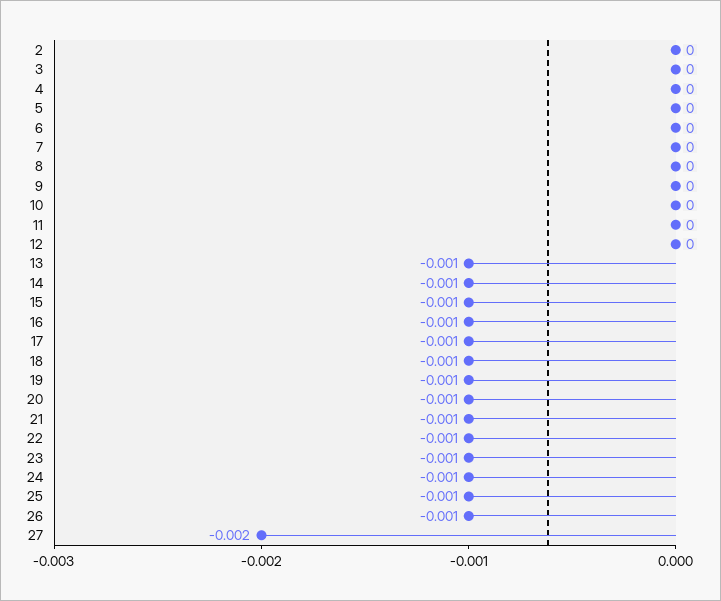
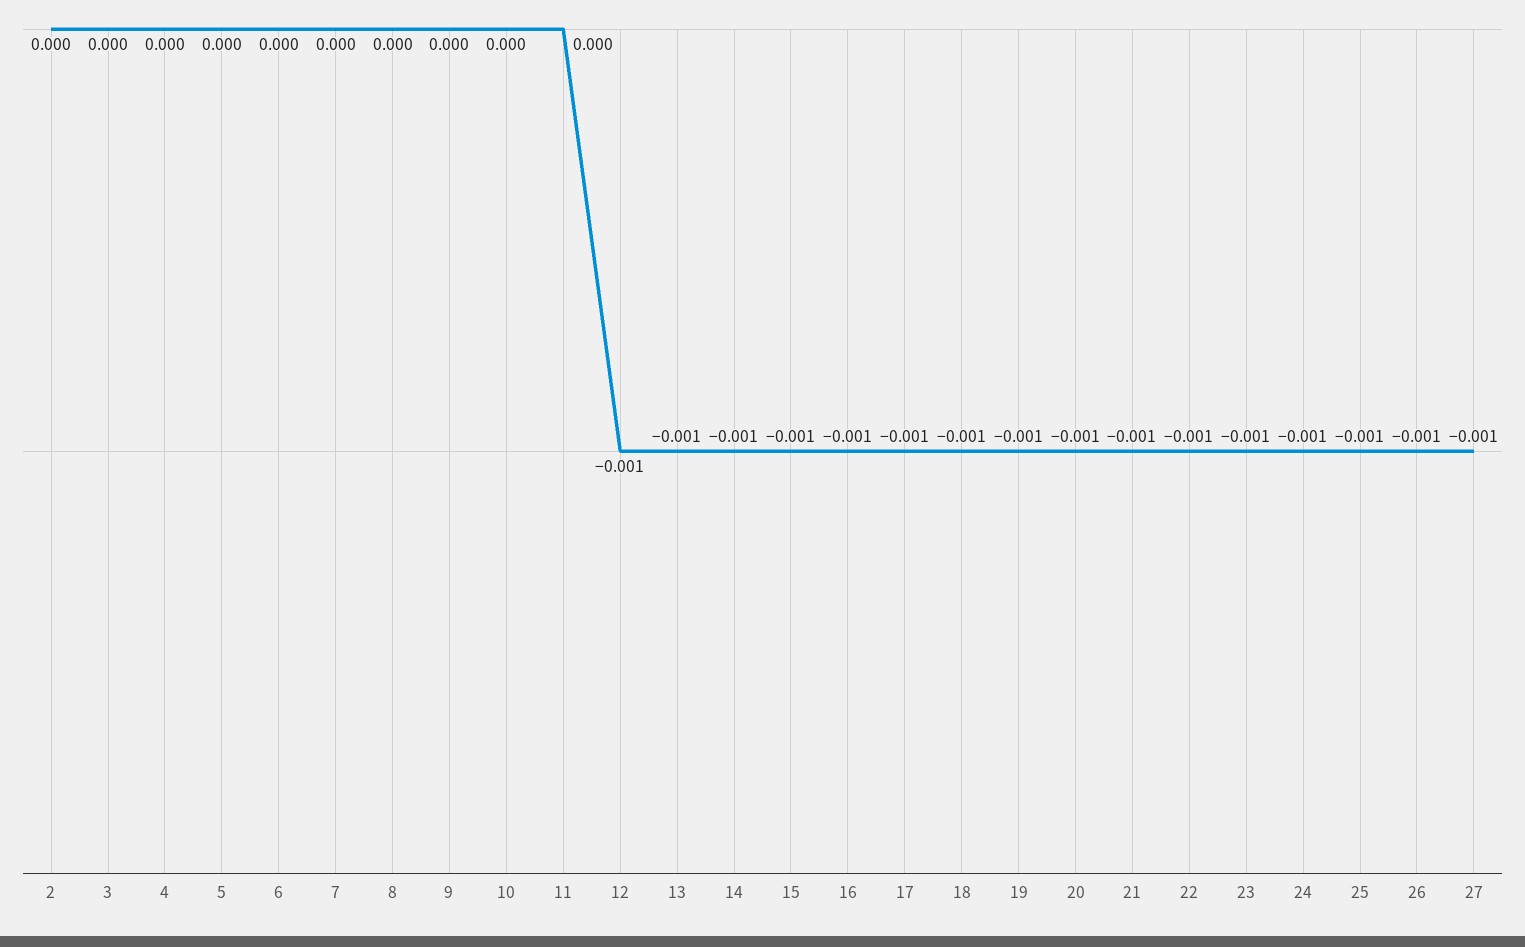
  {
    "2": 0,
    "3": 0,
    "4": 0,
    "5": 0,
    "6": 0,
    "7": 0,
    "8": 0,
    "9": 0,
    "10": 0,
    "11": 0,
-   "12": 0,
+   "12": -0.001,
    "13": -0.001,
    "14": -0.001,
    "15": -0.001,
    "16": -0.001,
    "17": -0.001,
    "18": -0.001,
    "19": -0.001,
    "20": -0.001,
    "21": -0.001,
    "22": -0.001,
    "23": -0.001,
    "24": -0.001,
    "25": -0.001,
    "26": -0.001,
-   "27": -0.002
+   "27": -0.001
  }

